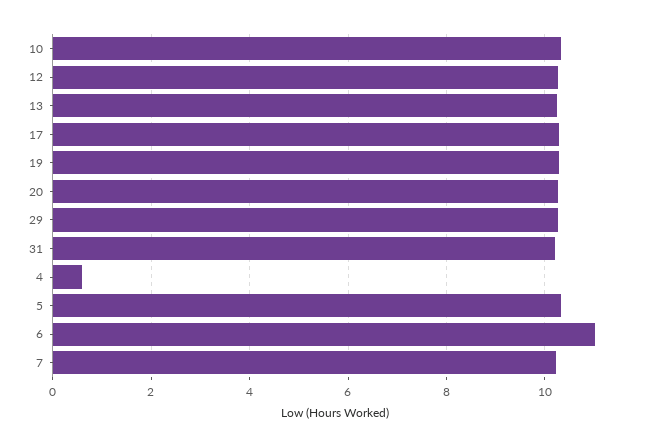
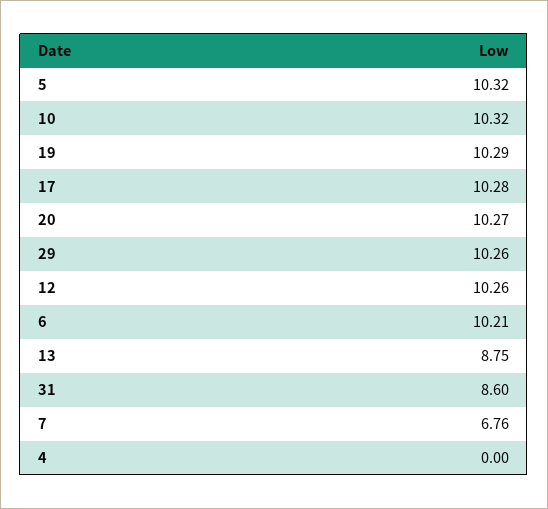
  {
    "10": 10.32,
    "12": 10.26,
-   "13": 10.2,
+   "13": 8.75,
    "17": 10.28,
    "19": 10.29,
    "20": 10.27,
    "29": 10.26,
-   "31": 10.2,
+   "31": 8.6,
-   "4": 0.6,
+   "4": 0,
    "5": 10.32,
-   "6": 11,
+   "6": 10.21,
-   "7": 10.2
+   "7": 6.76
  }

